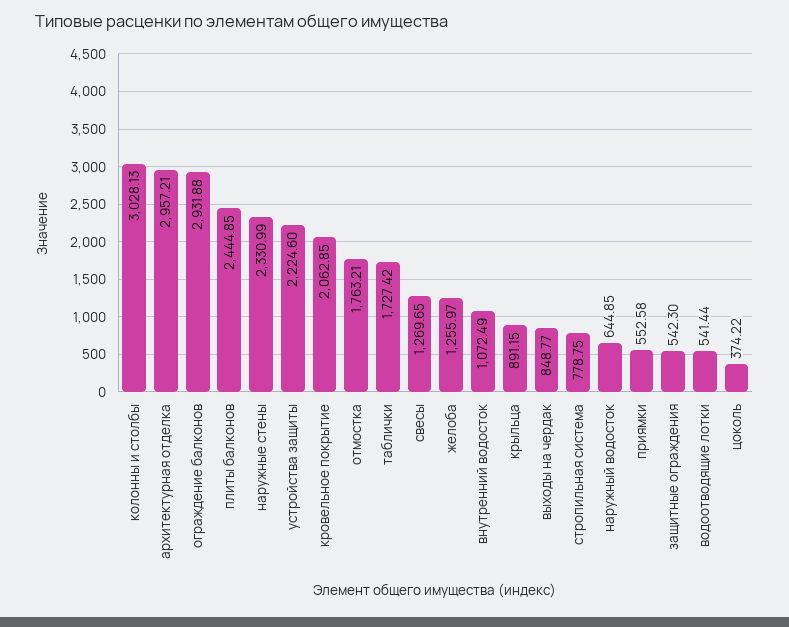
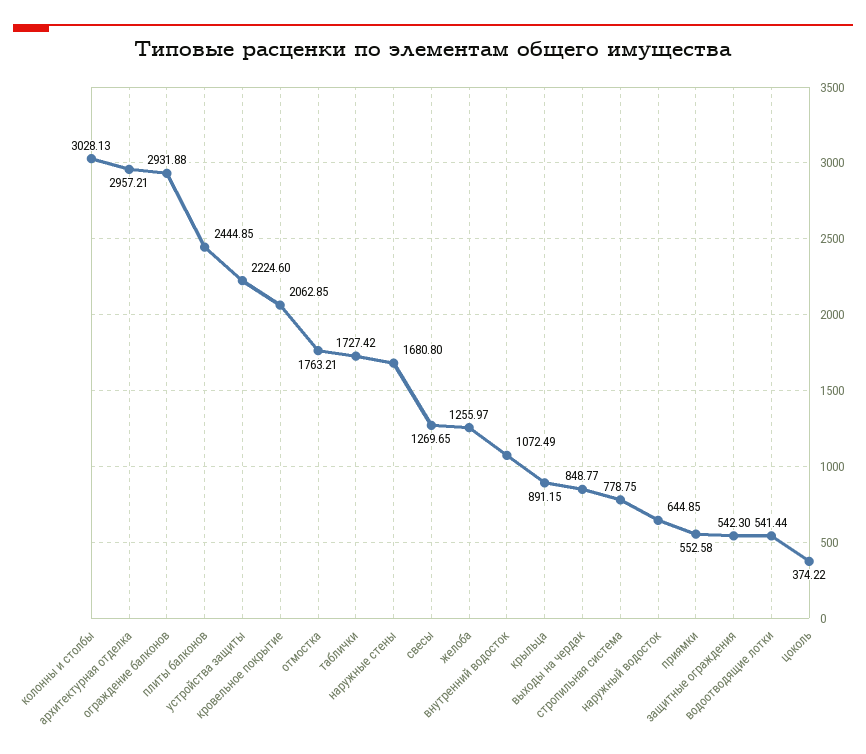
  {
    "колонны и столбы": 3028.13,
    "архитектурная отделка": 2957.21,
    "ограждение балконов": 2931.88,
    "плиты балконов": 2444.85,
-   "наружные стены": 2330.99,
+   "наружные стены": 1680.8,
    "устройства защиты": 2224.6,
    "кровельное покрытие": 2062.85,
    "отмостка": 1763.21,
    "таблички": 1727.42,
    "свесы": 1269.65,
    "желоба": 1255.97,
    "внутренний водосток": 1072.49,
    "крыльца": 891.15,
    "выходы на чердак": 848.77,
    "стропильная система": 778.75,
    "наружный водосток": 644.85,
    "приямки": 552.58,
    "защитные ограждения": 542.3,
    "водоотводящие лотки": 541.44,
    "цоколь": 374.22
  }

